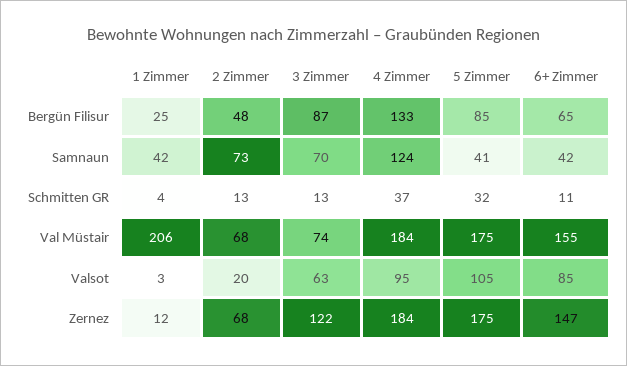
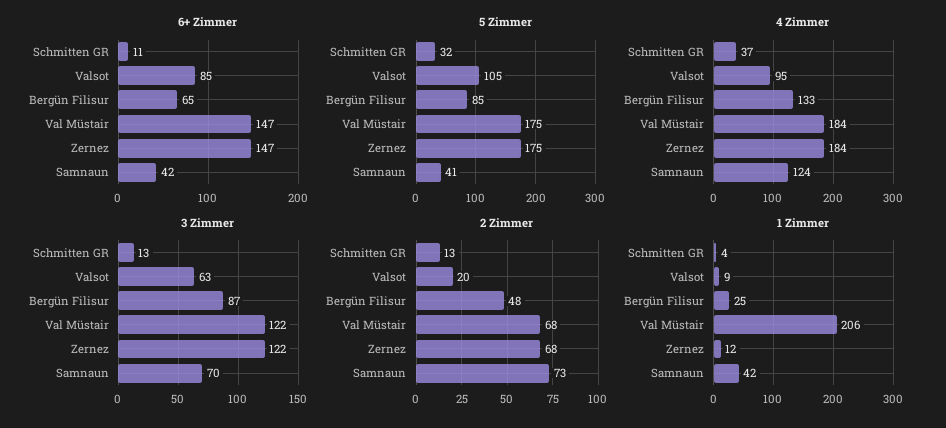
  {
    "1 Zimmer": {
      "Bergün Filisur": 25,
      "Samnaun": 42,
      "Schmitten GR": 4,
      "Val Müstair": 206,
-     "Valsot": 3,
+     "Valsot": 9,
      "Zernez": 12
    },
    "2 Zimmer": {
      "Bergün Filisur": 48,
      "Samnaun": 73,
      "Schmitten GR": 13,
      "Val Müstair": 68,
      "Valsot": 20,
      "Zernez": 68
    },
    "3 Zimmer": {
      "Bergün Filisur": 87,
      "Samnaun": 70,
      "Schmitten GR": 13,
-     "Val Müstair": 74,
+     "Val Müstair": 122,
      "Valsot": 63,
      "Zernez": 122
    },
    "4 Zimmer": {
      "Bergün Filisur": 133,
      "Samnaun": 124,
      "Schmitten GR": 37,
      "Val Müstair": 184,
      "Valsot": 95,
      "Zernez": 184
    },
    "5 Zimmer": {
      "Bergün Filisur": 85,
      "Samnaun": 41,
      "Schmitten GR": 32,
      "Val Müstair": 175,
      "Valsot": 105,
      "Zernez": 175
    },
    "6+ Zimmer": {
      "Bergün Filisur": 65,
      "Samnaun": 42,
      "Schmitten GR": 11,
-     "Val Müstair": 155,
+     "Val Müstair": 147,
      "Valsot": 85,
      "Zernez": 147
    }
  }

